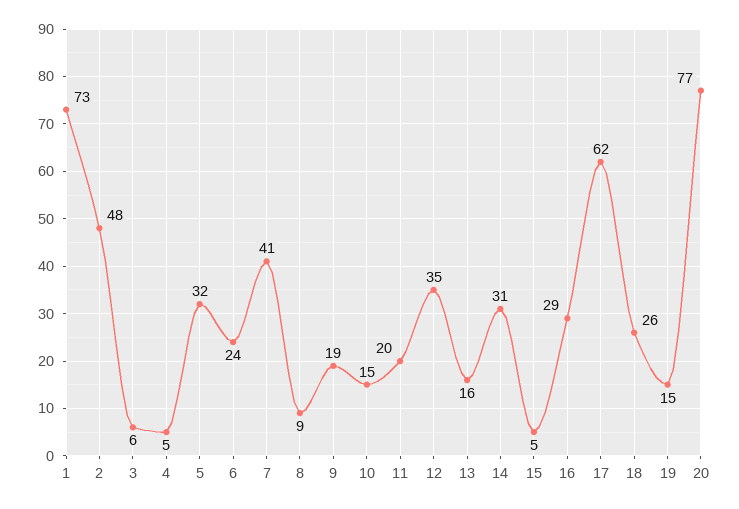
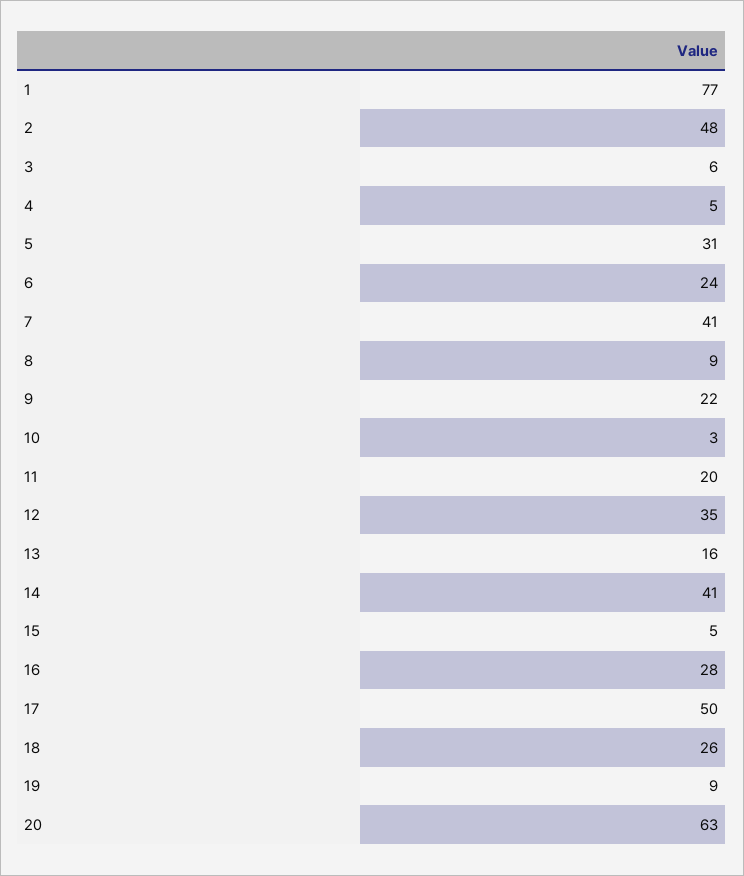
  {
-   "1": 73,
+   "1": 77,
    "2": 48,
    "3": 6,
    "4": 5,
-   "5": 32,
+   "5": 31,
    "6": 24,
    "7": 41,
    "8": 9,
-   "9": 19,
+   "9": 22,
-   "10": 15,
+   "10": 3,
    "11": 20,
    "12": 35,
    "13": 16,
-   "14": 31,
+   "14": 41,
    "15": 5,
-   "16": 29,
+   "16": 28,
-   "17": 62,
+   "17": 50,
    "18": 26,
-   "19": 15,
+   "19": 9,
-   "20": 77
+   "20": 63
  }

